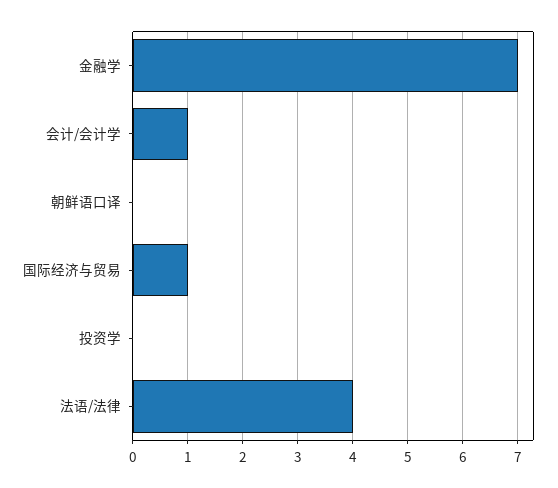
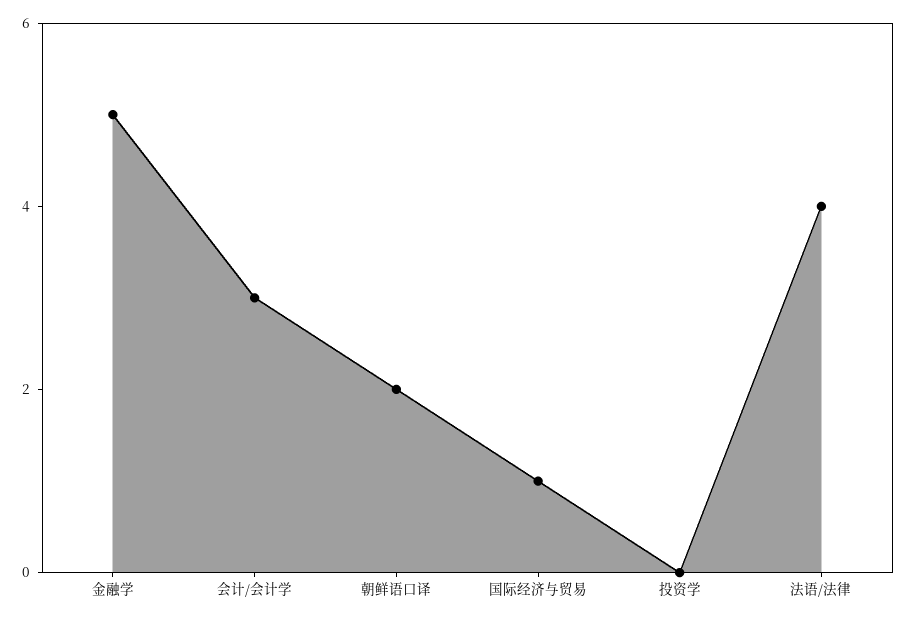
  {
-   "金融学": 7,
+   "金融学": 5,
-   "会计/会计学": 1,
+   "会计/会计学": 3,
-   "朝鲜语口译": 0,
+   "朝鲜语口译": 2,
    "国际经济与贸易": 1,
    "投资学": 0,
    "法语/法律": 4
  }

